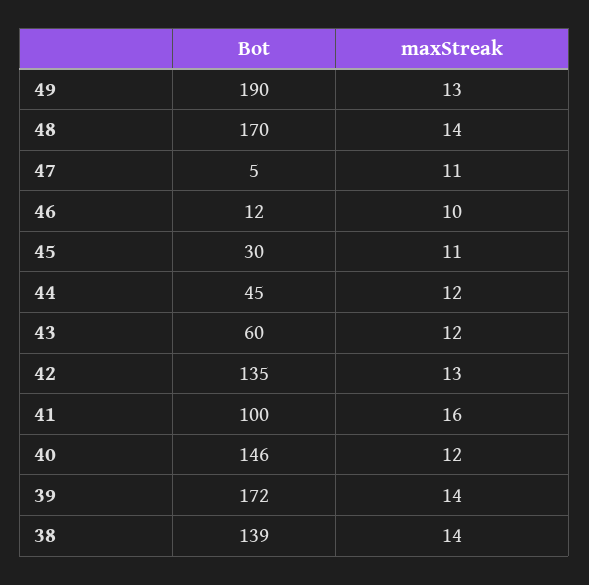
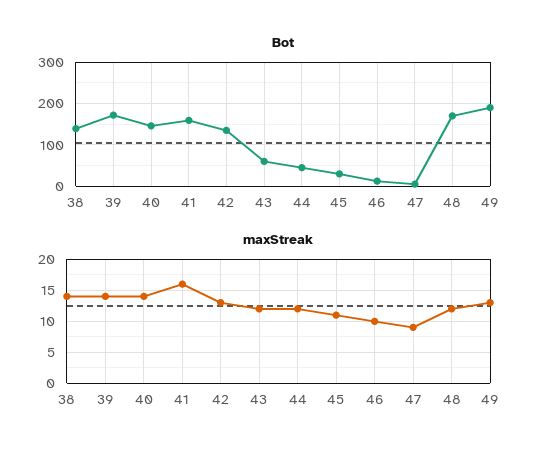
  {
    "Bot": {
      "49": 190,
      "48": 170,
      "47": 5,
      "46": 12,
      "45": 30,
      "44": 45,
      "43": 60,
      "42": 135,
-     "41": 100,
+     "41": 160,
      "40": 146,
      "39": 172,
      "38": 139
    },
    "maxStreak": {
      "49": 13,
-     "48": 14,
+     "48": 12,
-     "47": 11,
+     "47": 9,
      "46": 10,
      "45": 11,
      "44": 12,
      "43": 12,
      "42": 13,
      "41": 16,
-     "40": 12,
+     "40": 14,
      "39": 14,
      "38": 14
    }
  }

